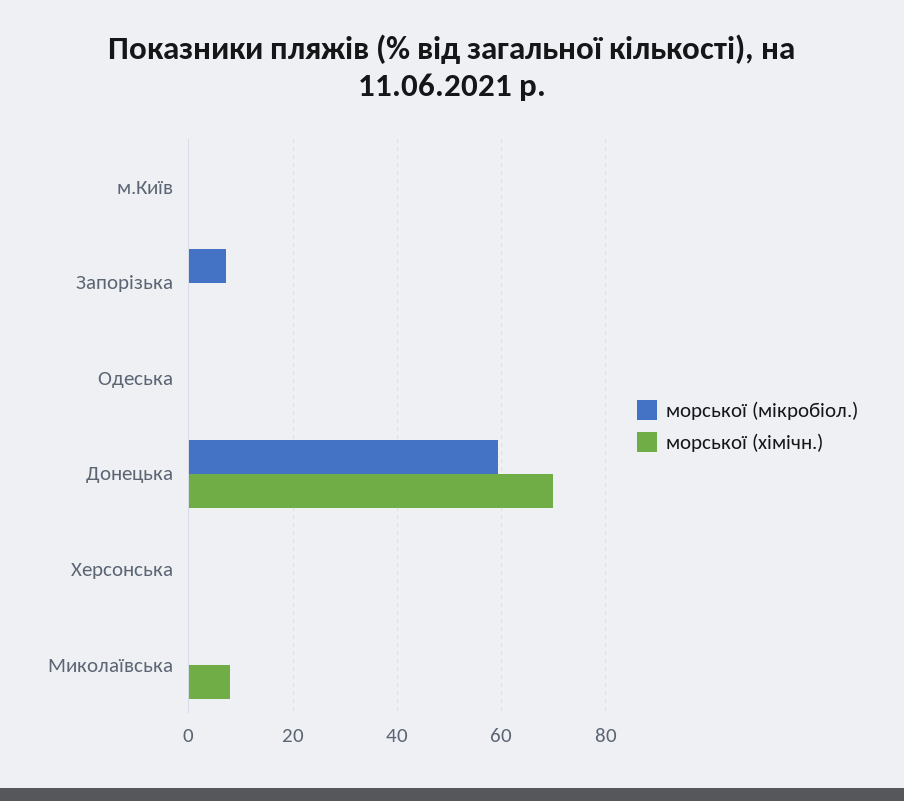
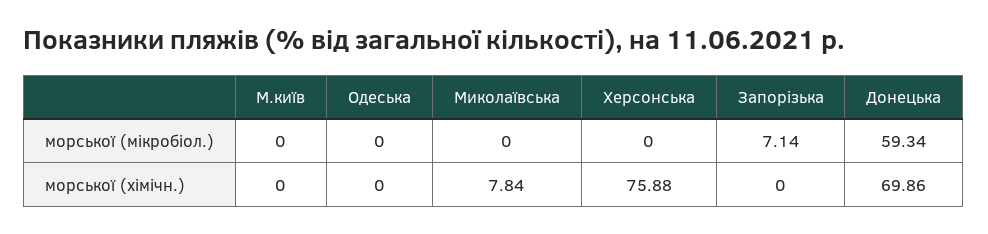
  {
    "морської (мікробіол.)": {
      "м.Київ": 0,
      "Запорізька": 7.14,
      "Одеська": 0,
      "Донецька": 59.34,
      "Херсонська": 0,
      "Миколаївська": 0
    },
    "морської (хімічн.)": {
      "м.Київ": 0,
      "Запорізька": 0,
      "Одеська": 0,
      "Донецька": 69.86,
-     "Херсонська": 0,
+     "Херсонська": 75.88,
      "Миколаївська": 7.84
    }
  }

